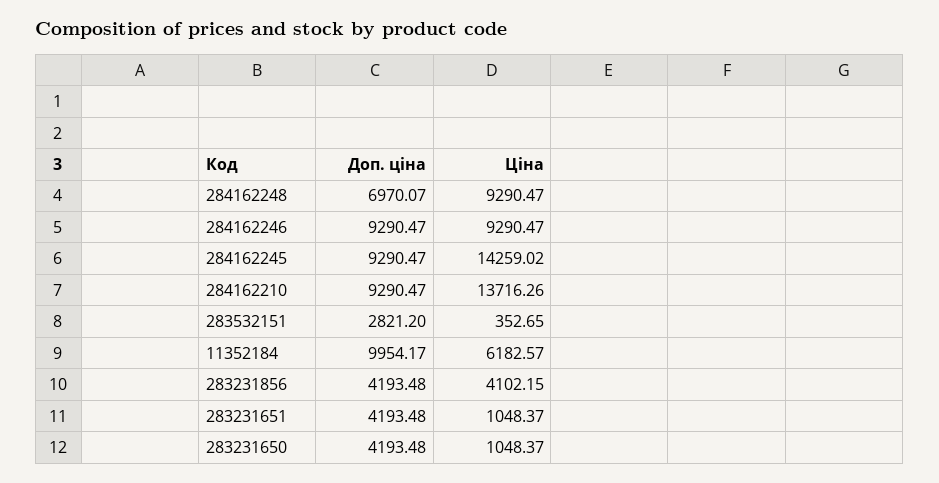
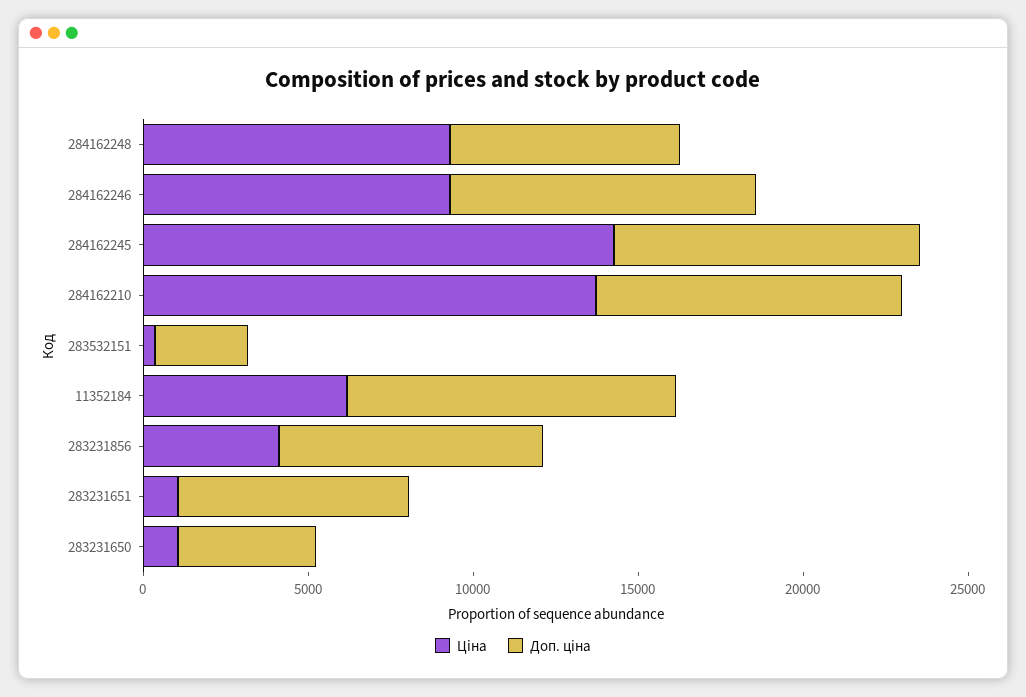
  {
    "Доп. ціна": {
      "284162248": 6970.07,
      "284162246": 9290.47,
      "284162245": 9290.47,
      "284162210": 9290.47,
      "283532151": 2821.2,
      "11352184": 9954.17,
-     "283231856": 4193.48,
+     "283231856": 8000,
-     "283231651": 4193.48,
+     "283231651": 7000,
      "283231650": 4193.48
    },
    "Ціна": {
      "284162248": 9290.47,
      "284162246": 9290.47,
      "284162245": 14259.02,
      "284162210": 13716.26,
      "283532151": 352.65,
      "11352184": 6182.57,
      "283231856": 4102.15,
      "283231651": 1048.37,
      "283231650": 1048.37
    }
  }

